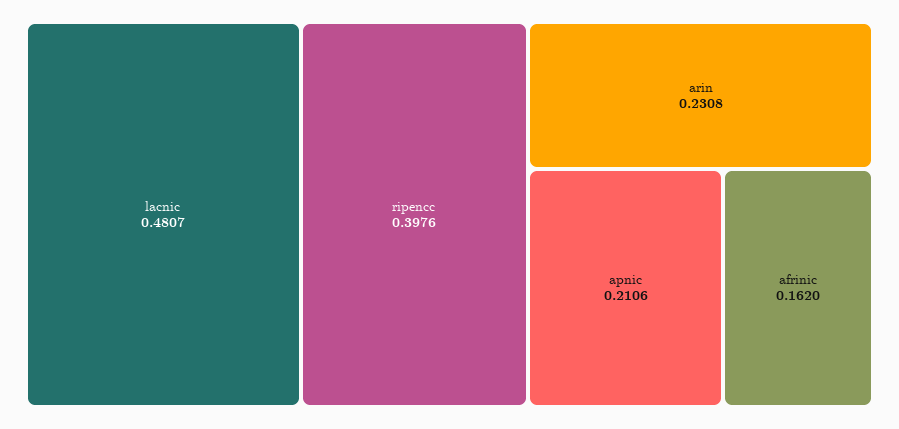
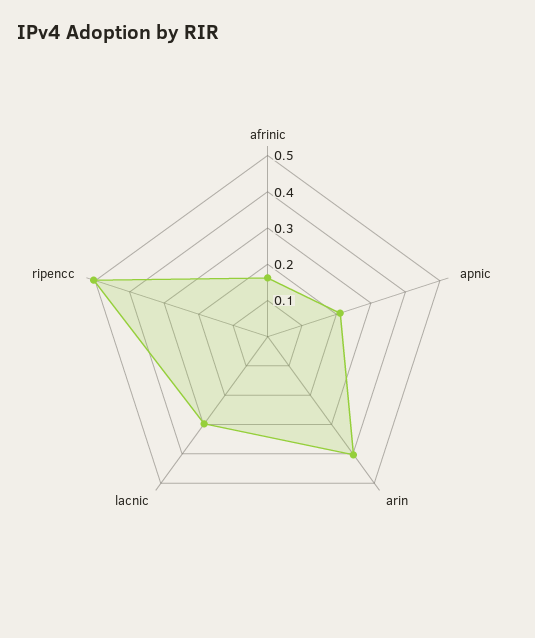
  {
-   "lacnic": 0.4807,
+   "lacnic": 0.3,
-   "ripencc": 0.3976,
+   "ripencc": 0.5,
-   "arin": 0.2308,
+   "arin": 0.4,
    "apnic": 0.2106,
    "afrinic": 0.162
  }

